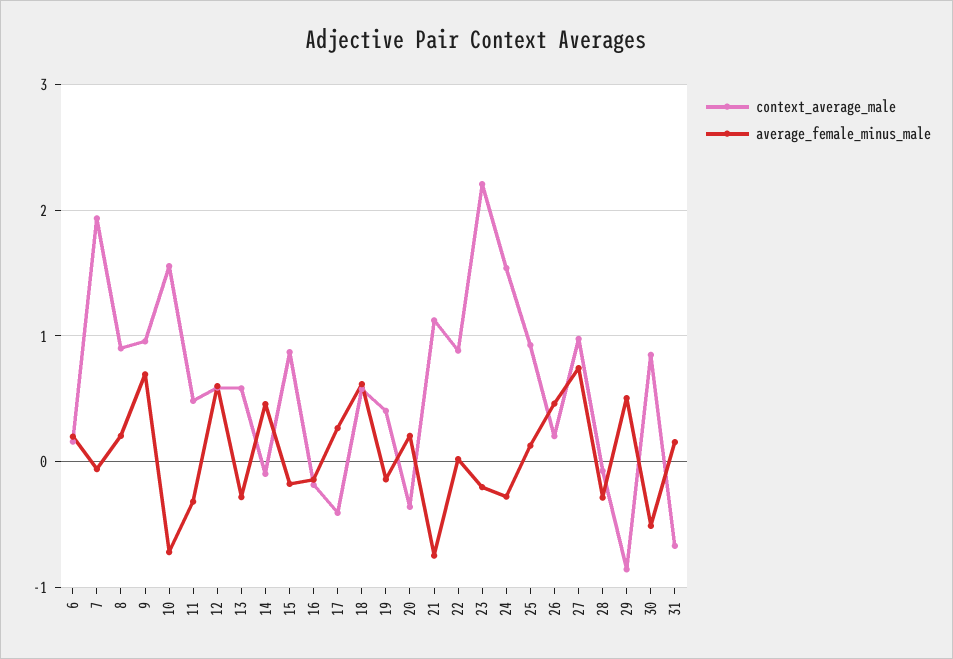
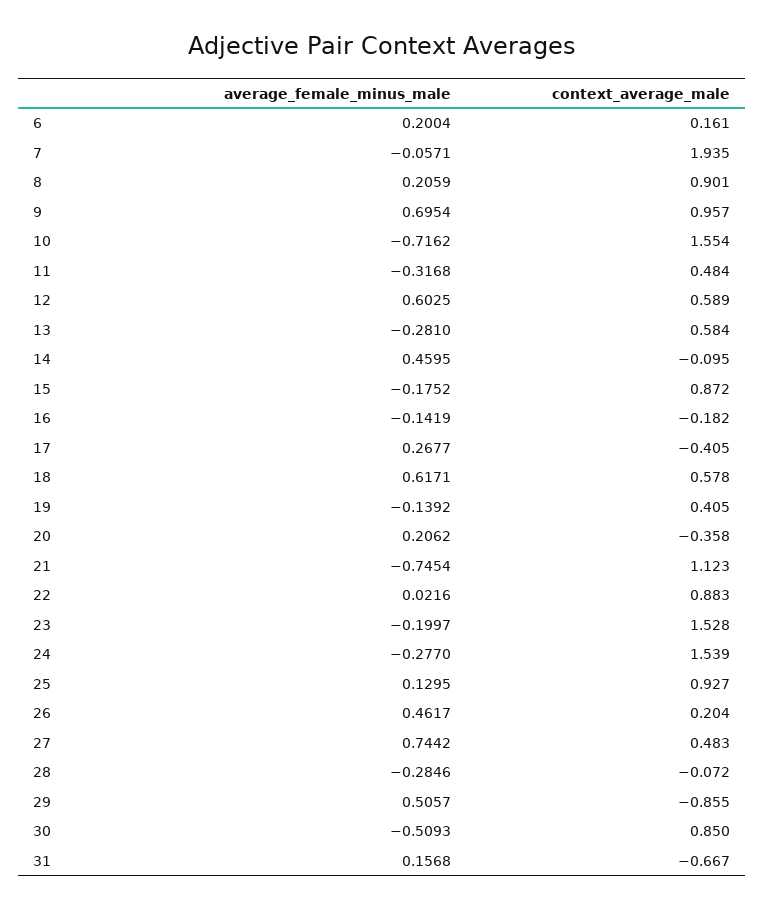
  {
    "context_average_male": {
      "6": 0.161,
      "7": 1.935,
      "8": 0.901,
      "9": 0.957,
      "10": 1.554,
      "11": 0.484,
      "12": 0.589,
      "13": 0.584,
      "14": -0.095,
      "15": 0.872,
      "16": -0.182,
      "17": -0.405,
      "18": 0.578,
      "19": 0.405,
      "20": -0.358,
      "21": 1.123,
      "22": 0.883,
-     "23": 2.2,
+     "23": 1.528,
      "24": 1.539,
      "25": 0.927,
      "26": 0.204,
-     "27": 1,
+     "27": 0.483,
      "28": -0.072,
      "29": -0.855,
      "30": 0.85,
      "31": -0.667
    },
    "average_female_minus_male": {
      "6": 0.2004,
      "7": -0.0571,
      "8": 0.2059,
      "9": 0.6954,
      "10": -0.7162,
      "11": -0.3168,
      "12": 0.6025,
      "13": -0.281,
      "14": 0.4595,
      "15": -0.1752,
      "16": -0.1419,
      "17": 0.2677,
      "18": 0.6171,
      "19": -0.1392,
      "20": 0.2062,
      "21": -0.7454,
      "22": 0.0216,
      "23": -0.1997,
      "24": -0.277,
      "25": 0.1295,
      "26": 0.4617,
      "27": 0.7442,
      "28": -0.2846,
      "29": 0.5057,
      "30": -0.5093,
      "31": 0.1568
    }
  }

